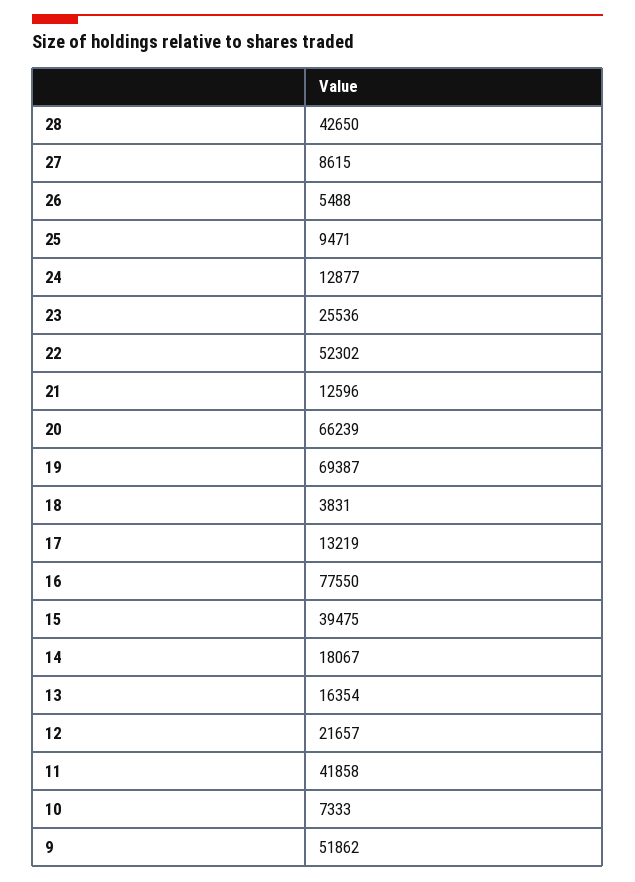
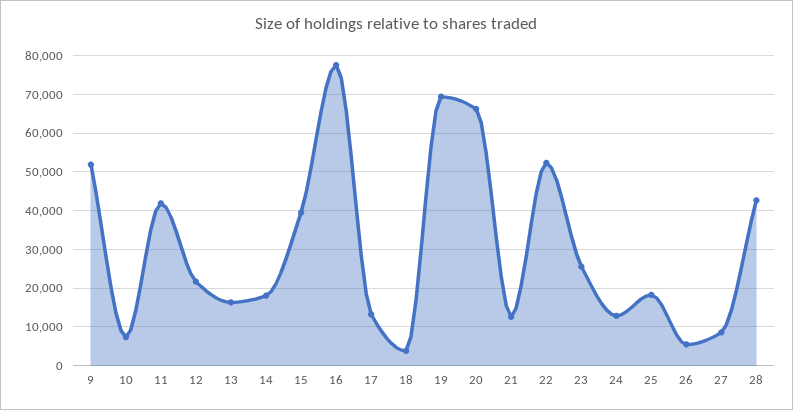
  {
    "28": 42650,
    "27": 8615,
    "26": 5488,
-   "25": 9471,
+   "25": 18000,
    "24": 12877,
    "23": 25536,
    "22": 52302,
    "21": 12596,
    "20": 66239,
    "19": 69387,
    "18": 3831,
    "17": 13219,
    "16": 77550,
    "15": 39475,
    "14": 18067,
    "13": 16354,
    "12": 21657,
    "11": 41858,
    "10": 7333,
    "9": 51862
  }

